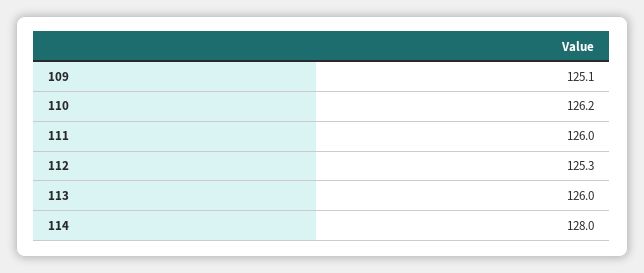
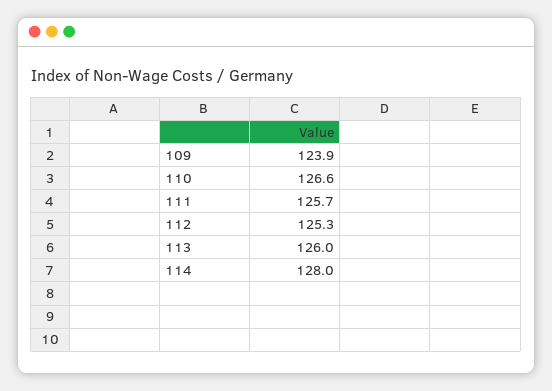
  {
-   "109": 125.1,
+   "109": 123.9,
-   "110": 126.2,
+   "110": 126.6,
-   "111": 126,
+   "111": 125.7,
    "112": 125.3,
    "113": 126,
    "114": 128
  }

